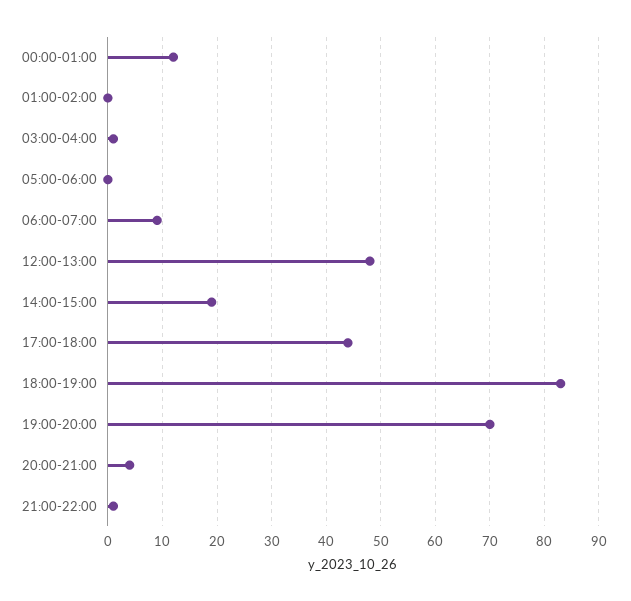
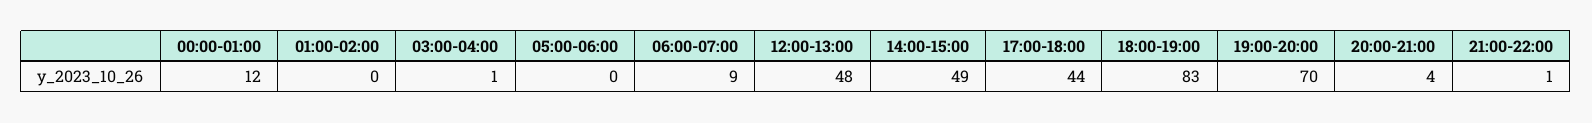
  {
    "00:00-01:00": 12,
    "01:00-02:00": 0,
    "03:00-04:00": 1,
    "05:00-06:00": 0,
    "06:00-07:00": 9,
    "12:00-13:00": 48,
-   "14:00-15:00": 20,
+   "14:00-15:00": 49,
    "17:00-18:00": 44,
    "18:00-19:00": 83,
    "19:00-20:00": 70,
    "20:00-21:00": 4,
    "21:00-22:00": 1
  }

